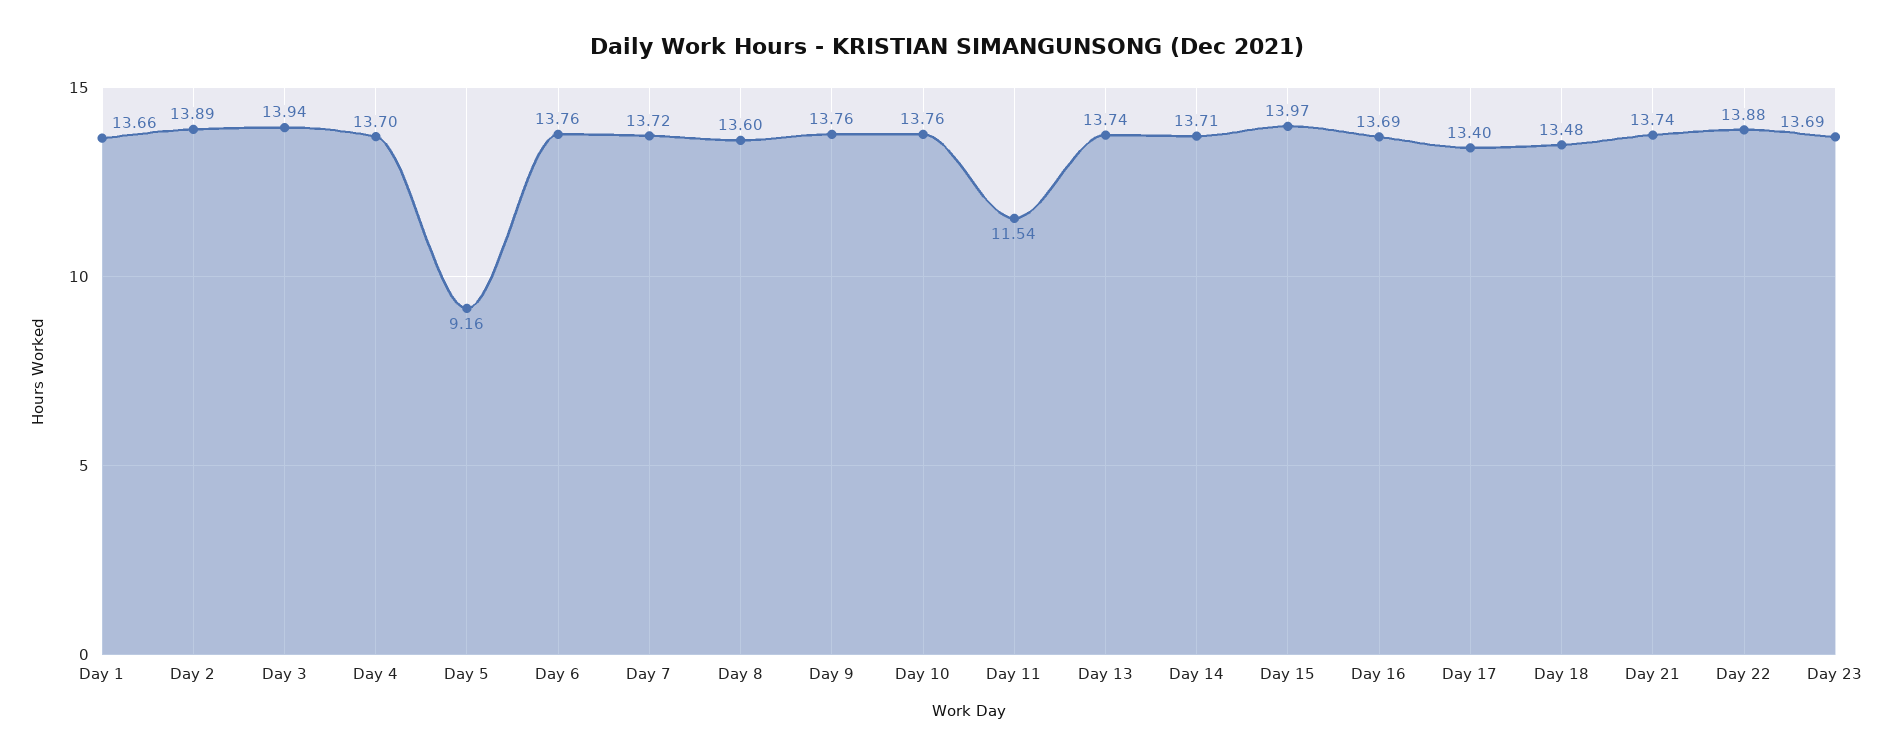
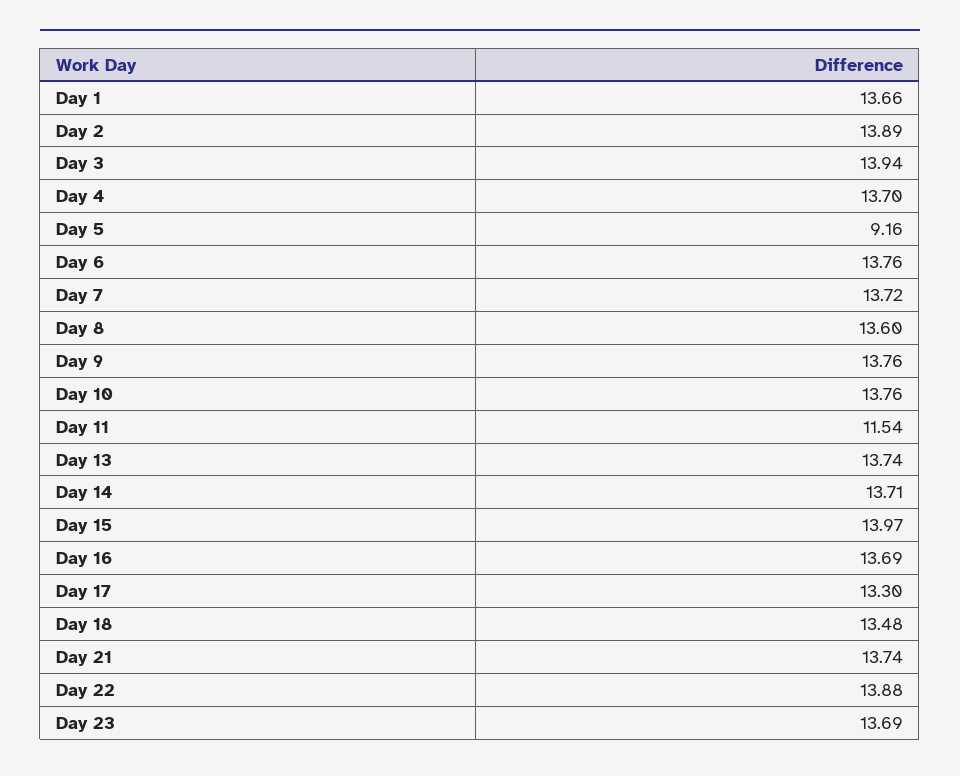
  {
    "Day 1": 13.66,
    "Day 2": 13.89,
    "Day 3": 13.94,
    "Day 4": 13.7,
    "Day 5": 9.16,
    "Day 6": 13.76,
    "Day 7": 13.72,
    "Day 8": 13.6,
    "Day 9": 13.76,
    "Day 10": 13.76,
    "Day 11": 11.54,
    "Day 13": 13.74,
    "Day 14": 13.71,
    "Day 15": 13.97,
    "Day 16": 13.69,
-   "Day 17": 13.4,
+   "Day 17": 13.3,
    "Day 18": 13.48,
    "Day 21": 13.74,
    "Day 22": 13.88,
    "Day 23": 13.69
  }

